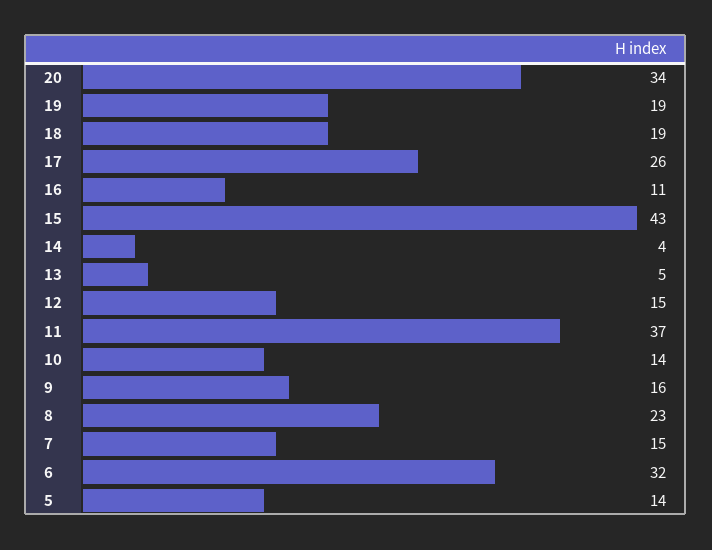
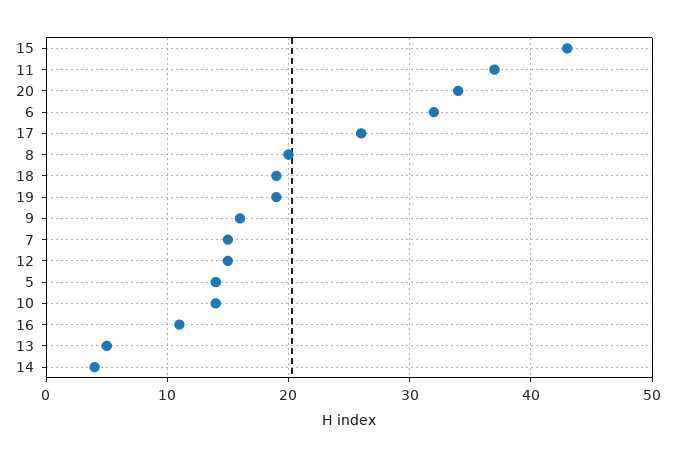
  {
    "20": 34,
    "19": 19,
    "18": 19,
    "17": 26,
    "16": 11,
    "15": 43,
    "14": 4,
    "13": 5,
    "12": 15,
    "11": 37,
    "10": 14,
    "9": 16,
-   "8": 23,
+   "8": 20,
    "7": 15,
    "6": 32,
    "5": 14
  }

